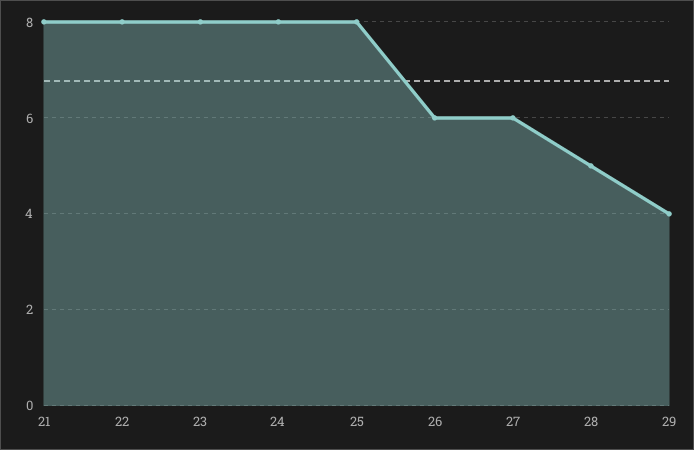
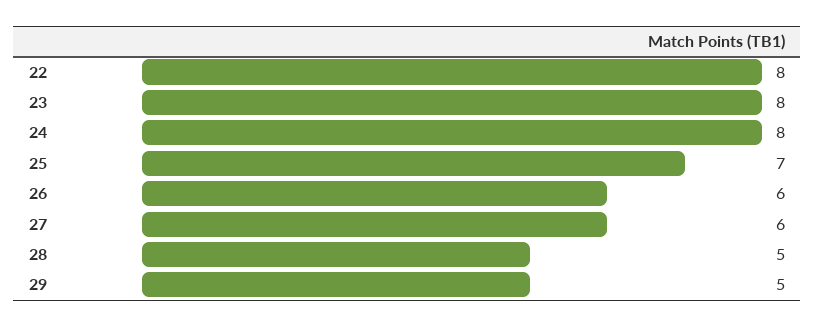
  {
-   "21": 8,
    "22": 8,
    "23": 8,
    "24": 8,
-   "25": 8,
+   "25": 7,
    "26": 6,
    "27": 6,
    "28": 5,
-   "29": 4
+   "29": 5
  }

